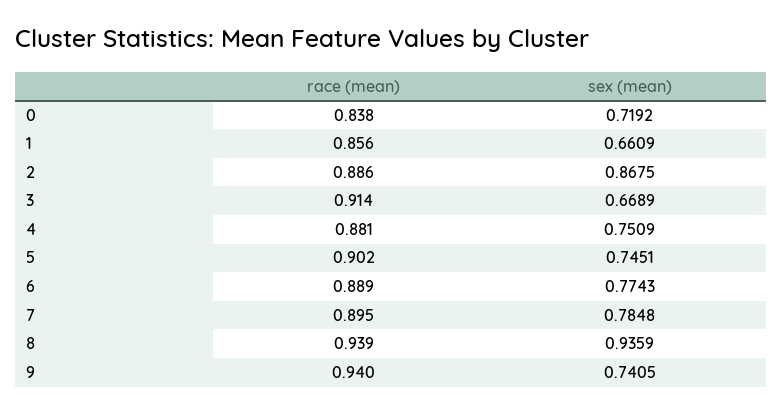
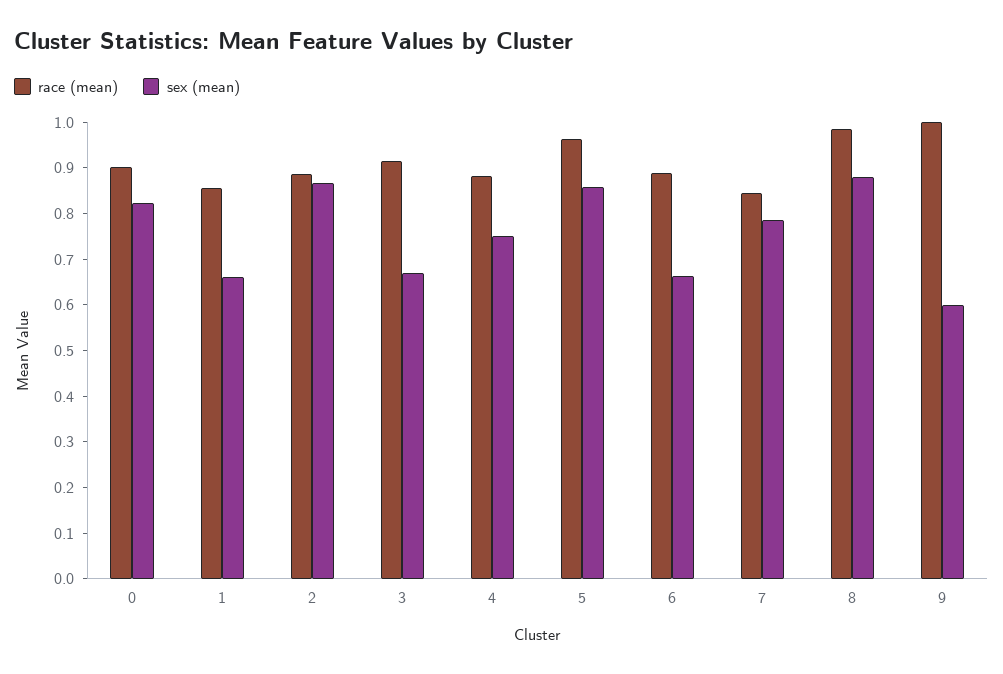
  {
    "race (mean)": {
-     "0": 0.838,
+     "0": 0.9,
      "1": 0.856,
      "2": 0.886,
      "3": 0.914,
      "4": 0.881,
-     "5": 0.902,
+     "5": 0.96,
      "6": 0.889,
-     "7": 0.895,
+     "7": 0.84,
-     "8": 0.939,
+     "8": 0.98,
-     "9": 0.94
+     "9": 1
    },
    "sex (mean)": {
-     "0": 0.7192,
+     "0": 0.82,
      "1": 0.6609,
      "2": 0.8675,
      "3": 0.6689,
      "4": 0.7509,
-     "5": 0.7451,
+     "5": 0.86,
-     "6": 0.7743,
+     "6": 0.66,
      "7": 0.7848,
-     "8": 0.9359,
+     "8": 0.88,
-     "9": 0.7405
+     "9": 0.6
    }
  }

